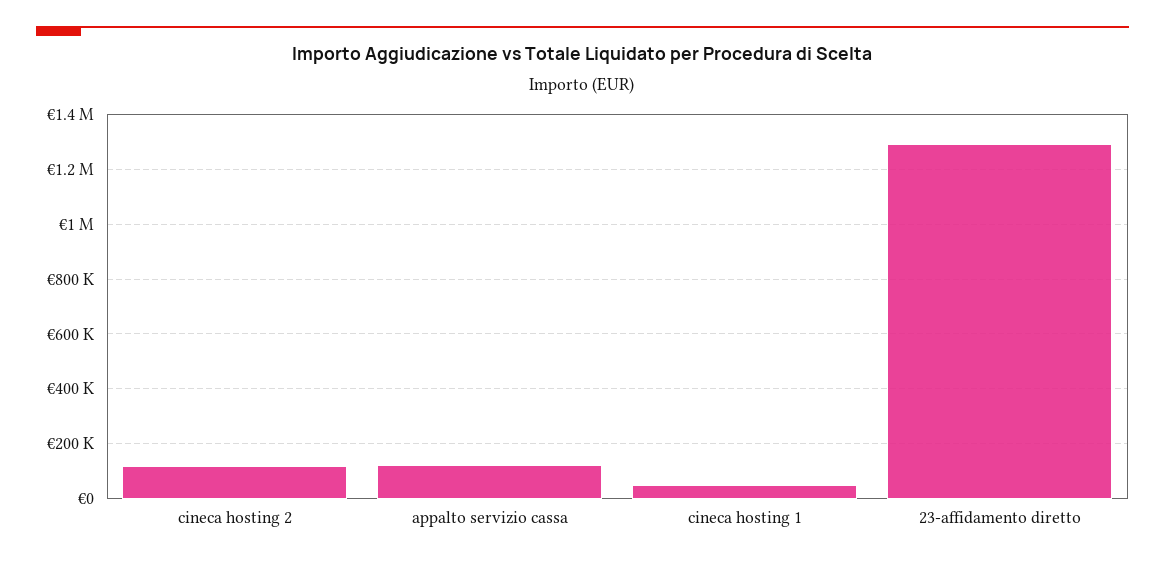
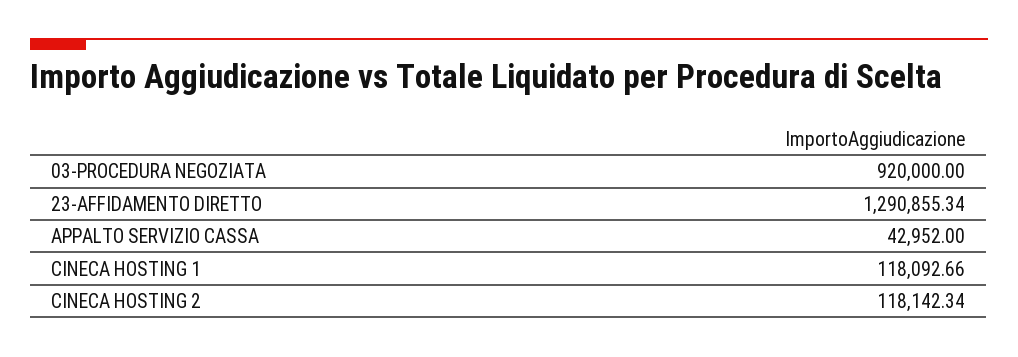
  {
    "cineca hosting 2": 118142.34,
-   "appalto servizio cassa": 125000,
+   "appalto servizio cassa": 42952,
-   "cineca hosting 1": 50000,
+   "cineca hosting 1": 118092.66,
-   "23-affidamento diretto": 1290855.34
+   "23-affidamento diretto": 1290855.34,
+   "03-PROCEDURA NEGOZIATA": 920000
  }

